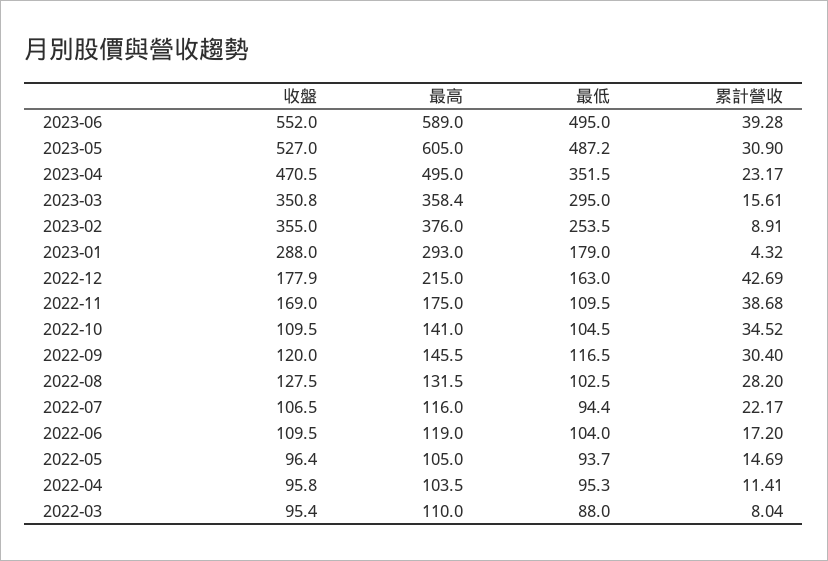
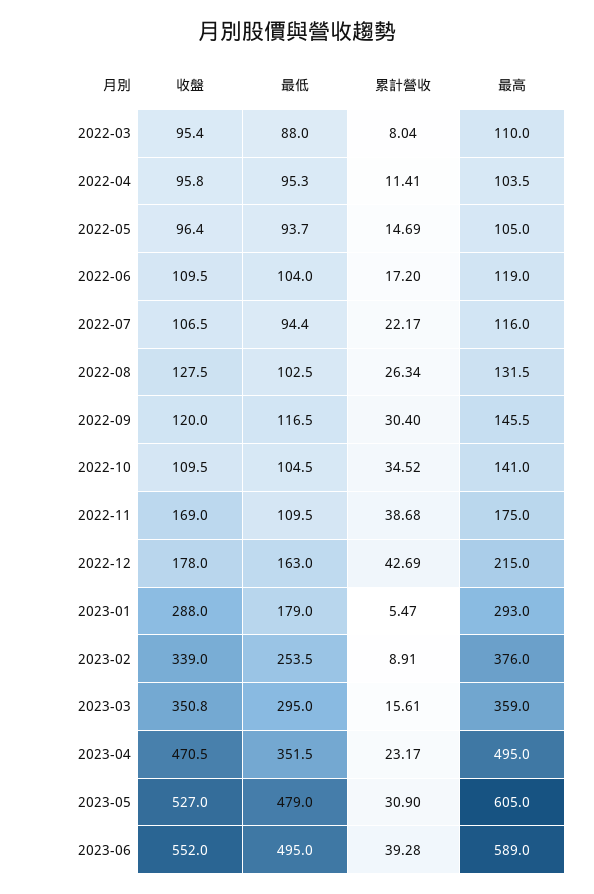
  {
    "收盤": {
      "2023-06": 552,
      "2023-05": 527,
      "2023-04": 470.5,
      "2023-03": 350.8,
-     "2023-02": 355,
+     "2023-02": 339,
      "2023-01": 288,
-     "2022-12": 177.9,
+     "2022-12": 178,
      "2022-11": 169,
      "2022-10": 109.5,
      "2022-09": 120,
      "2022-08": 127.5,
      "2022-07": 106.5,
      "2022-06": 109.5,
      "2022-05": 96.4,
      "2022-04": 95.8,
      "2022-03": 95.4
    },
    "最高": {
      "2023-06": 589,
      "2023-05": 605,
      "2023-04": 495,
-     "2023-03": 358.4,
+     "2023-03": 359,
      "2023-02": 376,
      "2023-01": 293,
      "2022-12": 215,
      "2022-11": 175,
      "2022-10": 141,
      "2022-09": 145.5,
      "2022-08": 131.5,
      "2022-07": 116,
      "2022-06": 119,
      "2022-05": 105,
      "2022-04": 103.5,
      "2022-03": 110
    },
    "最低": {
      "2023-06": 495,
-     "2023-05": 487.2,
+     "2023-05": 479,
      "2023-04": 351.5,
      "2023-03": 295,
      "2023-02": 253.5,
      "2023-01": 179,
      "2022-12": 163,
      "2022-11": 109.5,
      "2022-10": 104.5,
      "2022-09": 116.5,
      "2022-08": 102.5,
      "2022-07": 94.4,
      "2022-06": 104,
      "2022-05": 93.7,
      "2022-04": 95.3,
      "2022-03": 88
    },
    "累計營收": {
      "2023-06": 39.28,
      "2023-05": 30.9,
      "2023-04": 23.17,
      "2023-03": 15.61,
      "2023-02": 8.91,
-     "2023-01": 4.32,
+     "2023-01": 5.47,
      "2022-12": 42.69,
      "2022-11": 38.68,
      "2022-10": 34.52,
      "2022-09": 30.4,
-     "2022-08": 28.2,
+     "2022-08": 26.34,
      "2022-07": 22.17,
      "2022-06": 17.2,
      "2022-05": 14.69,
      "2022-04": 11.41,
      "2022-03": 8.04
    }
  }

